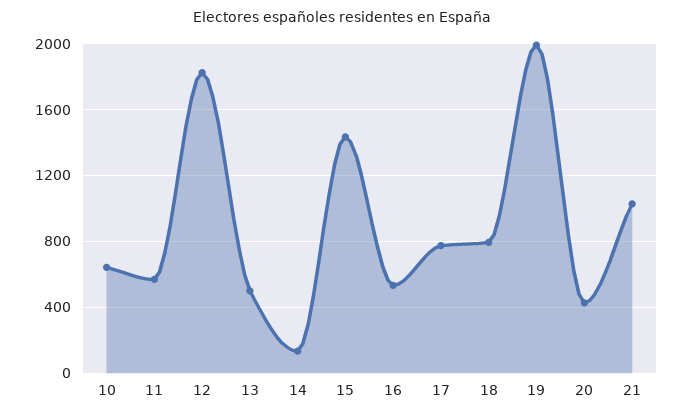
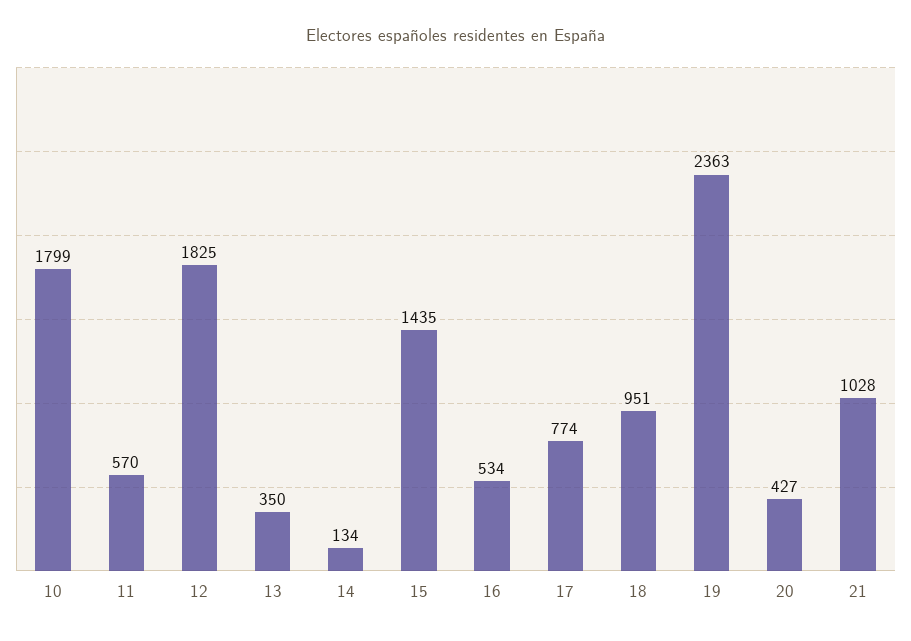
  {
-   "10": 650,
+   "10": 1799,
    "11": 570,
    "12": 1825,
-   "13": 500,
+   "13": 350,
    "14": 134,
    "15": 1435,
    "16": 534,
    "17": 774,
-   "18": 800,
+   "18": 951,
-   "19": 2000,
+   "19": 2363,
    "20": 427,
    "21": 1028
  }

